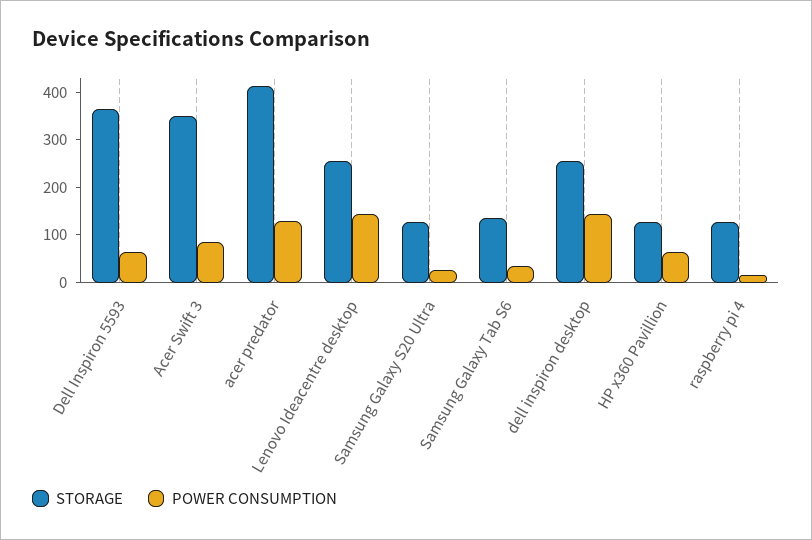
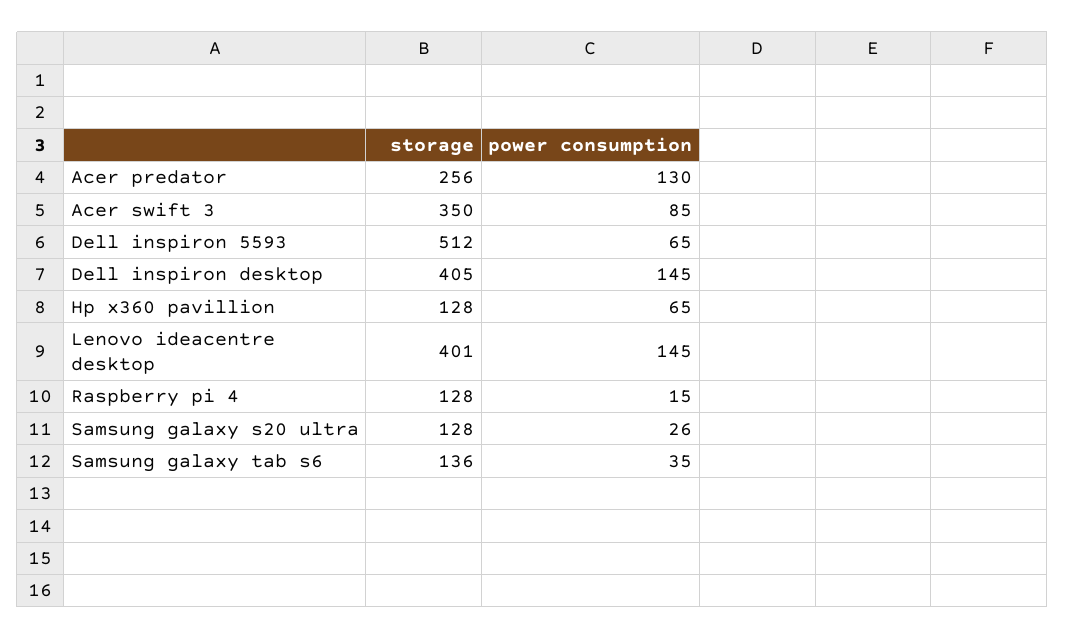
  {
    "STORAGE": {
-     "Dell Inspiron 5593": 360,
+     "Dell Inspiron 5593": 512,
      "Acer Swift 3": 350,
-     "acer predator": 420,
+     "acer predator": 256,
-     "Lenovo Ideacentre desktop": 260,
+     "Lenovo Ideacentre desktop": 401,
      "Samsung Galaxy S20 Ultra": 128,
      "Samsung Galaxy Tab S6": 136,
-     "dell inspiron desktop": 260,
+     "dell inspiron desktop": 405,
      "HP x360 Pavillion": 128,
      "raspberry pi 4": 128
    },
    "POWER CONSUMPTION": {
      "Dell Inspiron 5593": 65,
      "Acer Swift 3": 85,
      "acer predator": 130,
      "Lenovo Ideacentre desktop": 145,
      "Samsung Galaxy S20 Ultra": 26,
      "Samsung Galaxy Tab S6": 35,
      "dell inspiron desktop": 145,
      "HP x360 Pavillion": 65,
      "raspberry pi 4": 15
    }
  }

